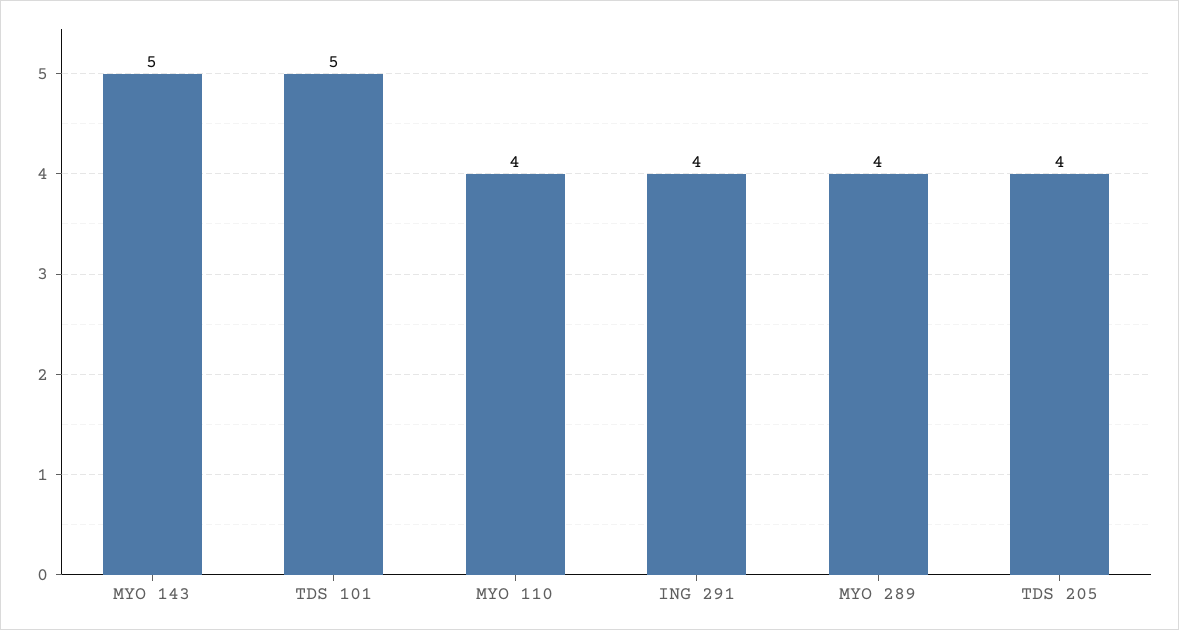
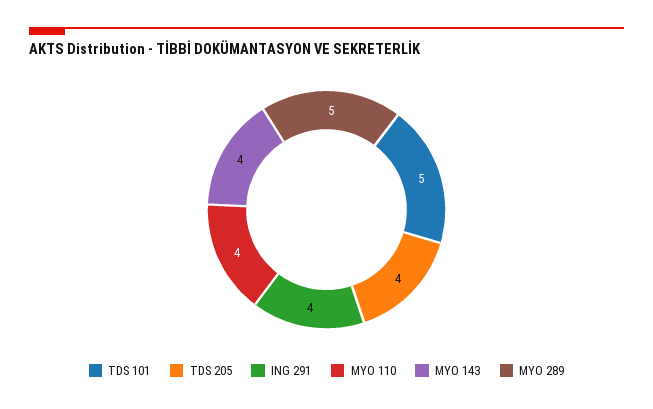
  {
-   "MYO 143": 5,
+   "MYO 143": 4,
    "TDS 101": 5,
    "MYO 110": 4,
    "ING 291": 4,
-   "MYO 289": 4,
+   "MYO 289": 5,
    "TDS 205": 4
  }

